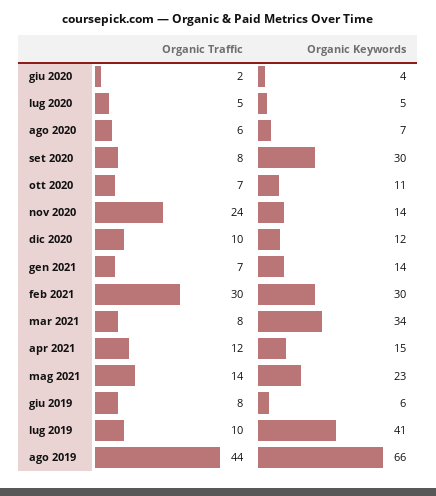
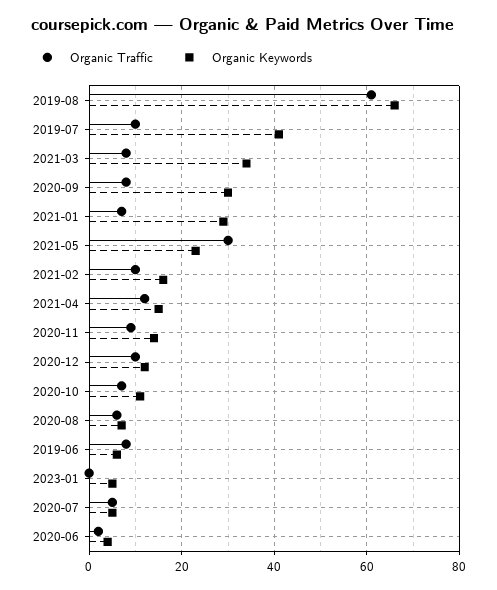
  {
    "Organic Traffic": {
      "giu 2020": 2,
      "lug 2020": 5,
      "ago 2020": 6,
      "set 2020": 8,
      "ott 2020": 7,
-     "nov 2020": 24,
+     "nov 2020": 10,
      "dic 2020": 10,
      "gen 2021": 7,
-     "feb 2021": 30,
+     "feb 2021": 10,
      "mar 2021": 8,
      "apr 2021": 12,
-     "mag 2021": 14,
+     "mag 2021": 30,
      "giu 2019": 8,
      "lug 2019": 10,
-     "ago 2019": 44
+     "ago 2019": 60,
+     "2023-01": 0
    },
    "Organic Keywords": {
      "giu 2020": 4,
      "lug 2020": 5,
      "ago 2020": 7,
      "set 2020": 30,
      "ott 2020": 11,
      "nov 2020": 14,
      "dic 2020": 12,
-     "gen 2021": 14,
+     "gen 2021": 30,
-     "feb 2021": 30,
+     "feb 2021": 15,
      "mar 2021": 34,
      "apr 2021": 15,
      "mag 2021": 23,
      "giu 2019": 6,
      "lug 2019": 41,
-     "ago 2019": 66
+     "ago 2019": 66,
+     "2023-01": 5
    }
  }

